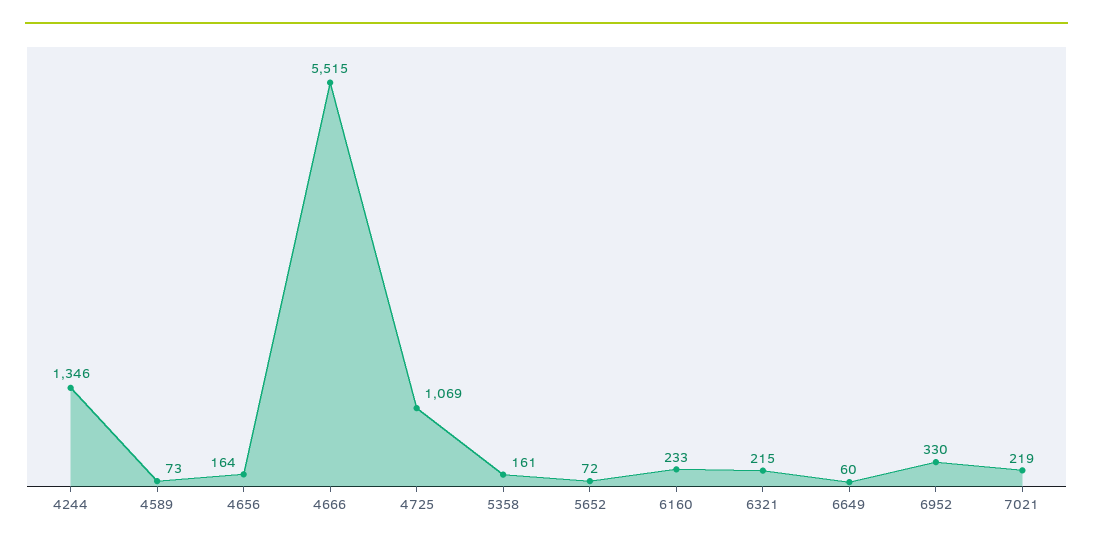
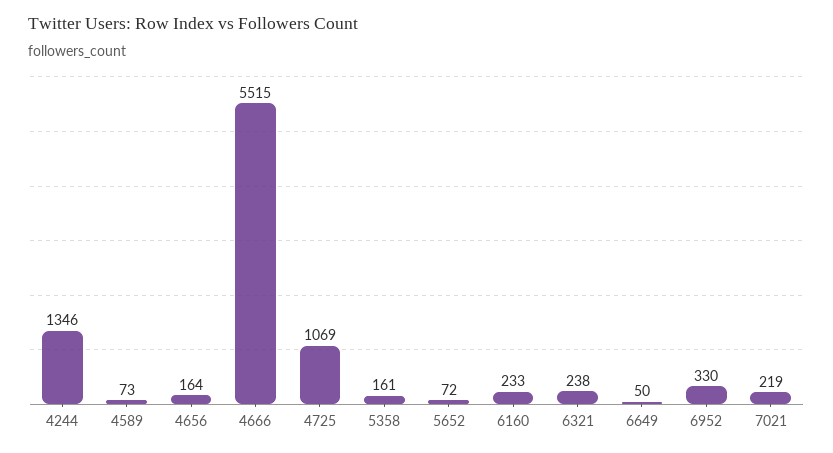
  {
    "4244": 1346,
    "4589": 73,
    "4656": 164,
    "4666": 5515,
    "4725": 1069,
    "5358": 161,
    "5652": 72,
    "6160": 233,
-   "6321": 215,
+   "6321": 238,
-   "6649": 60,
+   "6649": 50,
    "6952": 330,
    "7021": 219
  }

